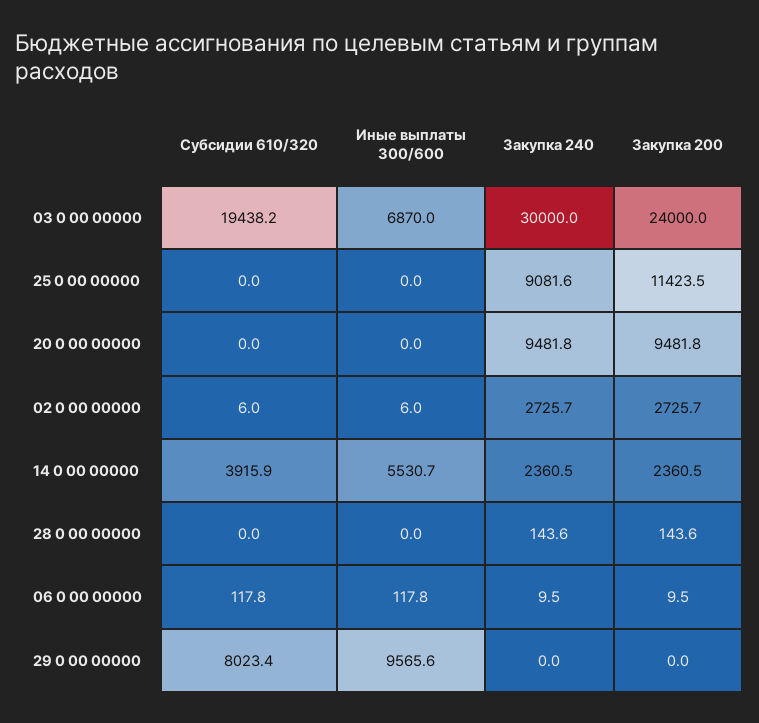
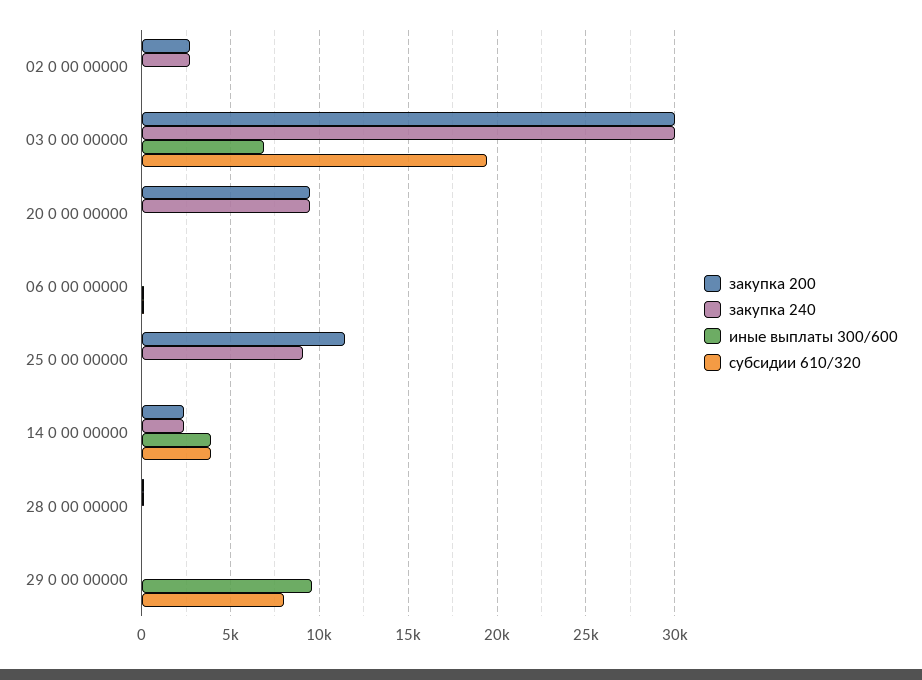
  {
    "Субсидии 610/320": {
      "03 0 00 00000": 19438.2,
      "25 0 00 00000": 0,
      "20 0 00 00000": 0,
      "02 0 00 00000": 6,
      "14 0 00 00000": 3915.9,
      "28 0 00 00000": 0,
      "06 0 00 00000": 117.8,
      "29 0 00 00000": 8023.4
    },
    "Иные выплаты 300/600": {
      "03 0 00 00000": 6870,
      "25 0 00 00000": 0,
      "20 0 00 00000": 0,
      "02 0 00 00000": 6,
-     "14 0 00 00000": 5530.7,
+     "14 0 00 00000": 4000,
      "28 0 00 00000": 0,
      "06 0 00 00000": 117.8,
      "29 0 00 00000": 9565.6
    },
    "Закупка 240": {
      "03 0 00 00000": 30000,
      "25 0 00 00000": 9081.6,
      "20 0 00 00000": 9481.8,
      "02 0 00 00000": 2725.7,
      "14 0 00 00000": 2360.5,
      "28 0 00 00000": 143.6,
      "06 0 00 00000": 9.5,
      "29 0 00 00000": 0
    },
    "Закупка 200": {
-     "03 0 00 00000": 24000,
+     "03 0 00 00000": 30000,
      "25 0 00 00000": 11423.5,
      "20 0 00 00000": 9481.8,
      "02 0 00 00000": 2725.7,
      "14 0 00 00000": 2360.5,
      "28 0 00 00000": 143.6,
      "06 0 00 00000": 9.5,
      "29 0 00 00000": 0
    }
  }

